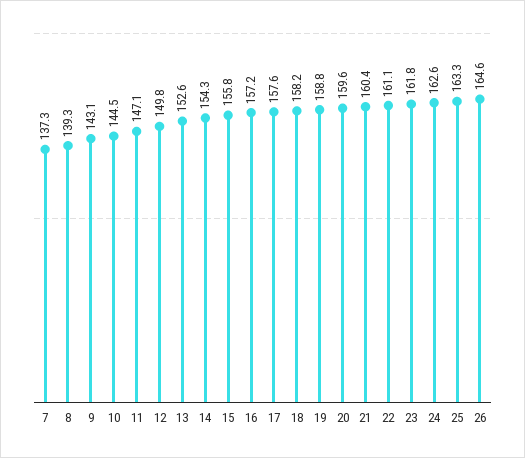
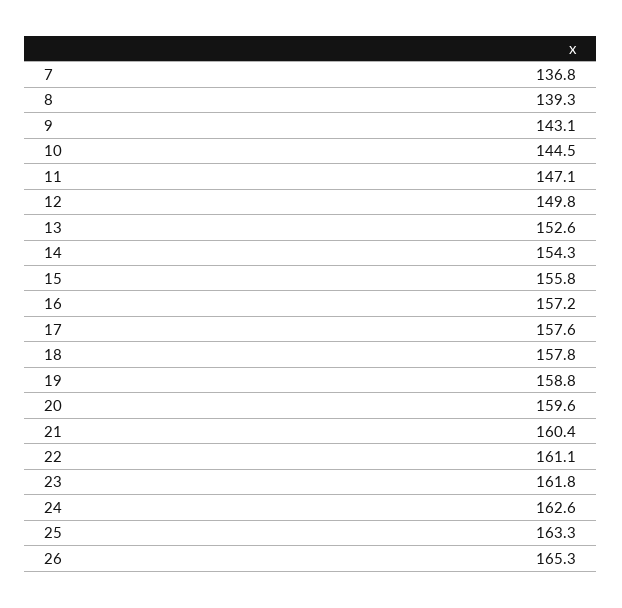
  {
-   "7": 137.3,
+   "7": 136.8,
    "8": 139.3,
    "9": 143.1,
    "10": 144.5,
    "11": 147.1,
    "12": 149.8,
    "13": 152.6,
    "14": 154.3,
    "15": 155.8,
    "16": 157.2,
    "17": 157.6,
-   "18": 158.2,
+   "18": 157.8,
    "19": 158.8,
    "20": 159.6,
    "21": 160.4,
    "22": 161.1,
    "23": 161.8,
    "24": 162.6,
    "25": 163.3,
-   "26": 164.6
+   "26": 165.3
  }

